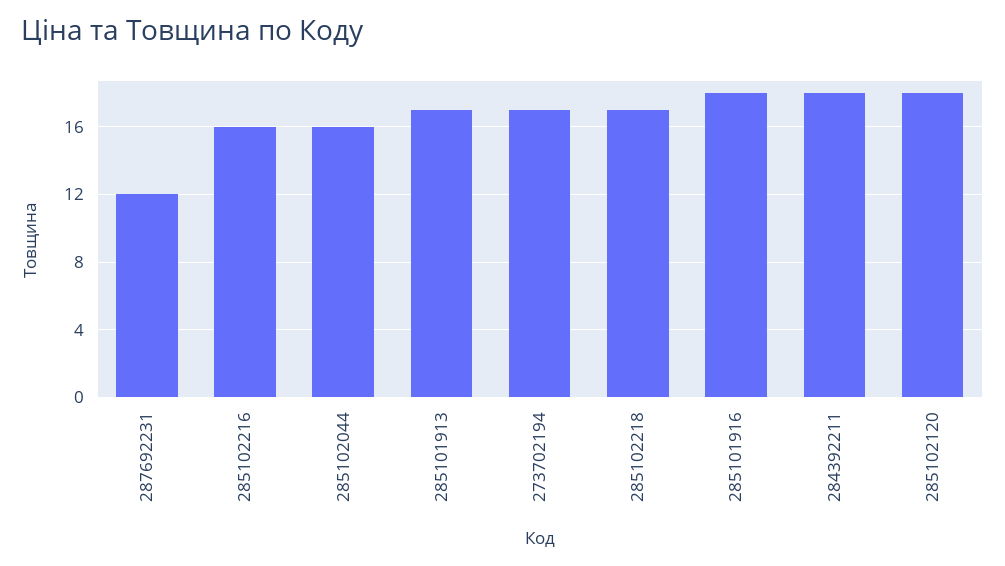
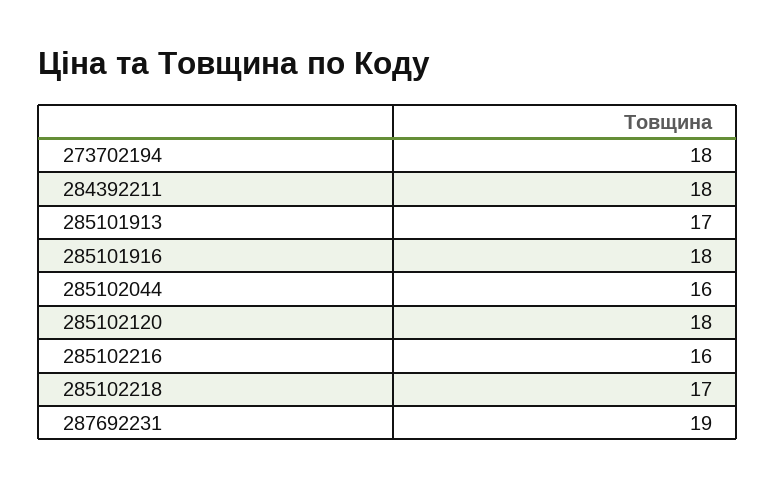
  {
-   "287692231": 12,
+   "287692231": 19,
    "285102216": 16,
    "285102044": 16,
    "285101913": 17,
-   "273702194": 17,
+   "273702194": 18,
    "285102218": 17,
    "285101916": 18,
    "284392211": 18,
    "285102120": 18
  }

